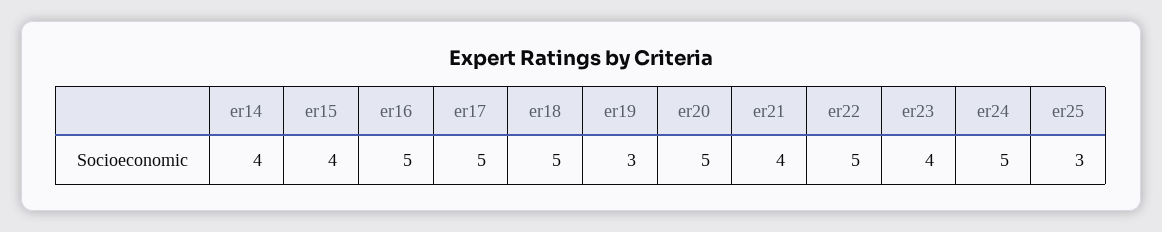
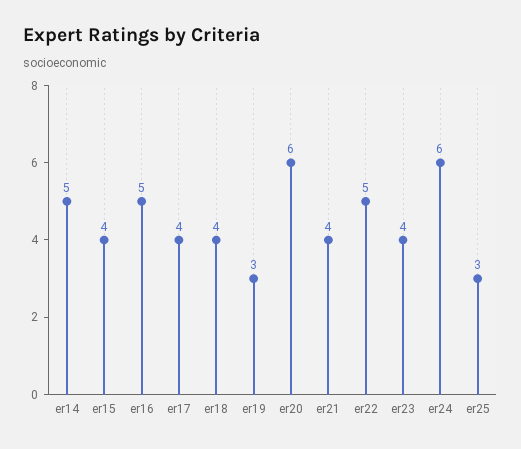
  {
-   "er14": 4,
+   "er14": 5,
    "er15": 4,
    "er16": 5,
-   "er17": 5,
+   "er17": 4,
-   "er18": 5,
+   "er18": 4,
    "er19": 3,
-   "er20": 5,
+   "er20": 6,
    "er21": 4,
    "er22": 5,
    "er23": 4,
-   "er24": 5,
+   "er24": 6,
    "er25": 3
  }

